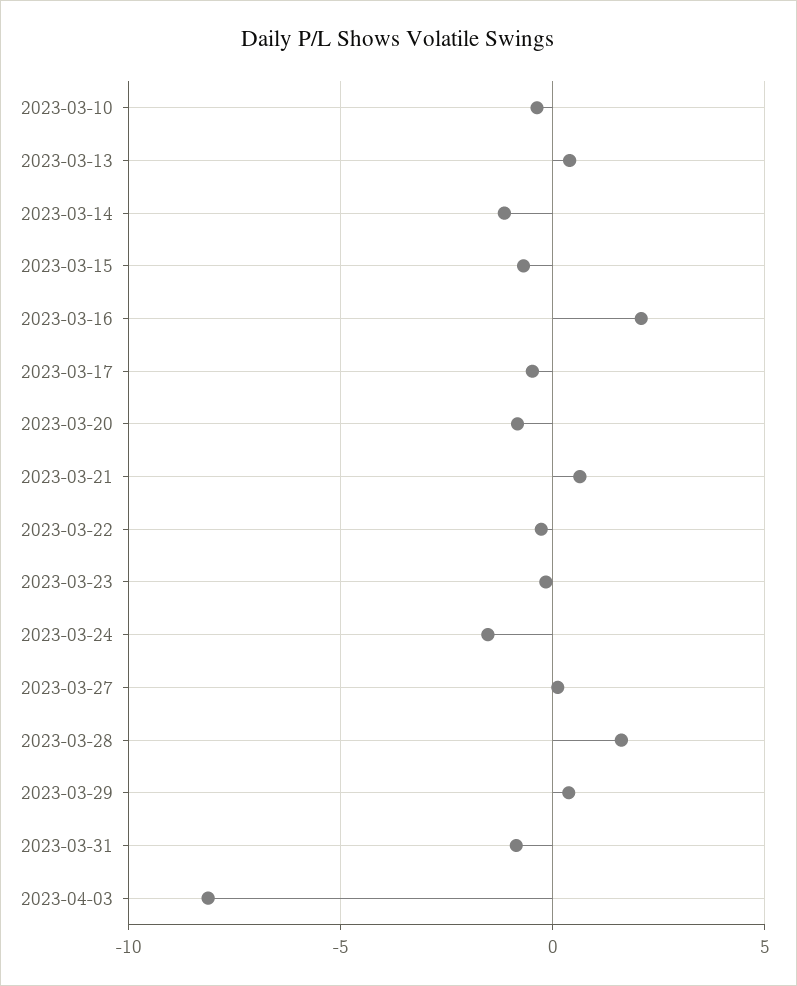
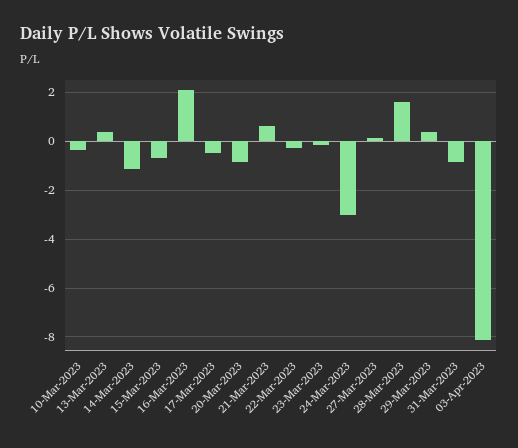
  {
    "2023-03-10": -0.25,
    "2023-03-13": 0.5,
    "2023-03-14": -1.25,
    "2023-03-15": -0.75,
    "2023-03-16": 2,
    "2023-03-17": -0.5,
    "2023-03-20": -0.75,
    "2023-03-21": 0.75,
    "2023-03-22": -0.25,
    "2023-03-23": -0.25,
-   "2023-03-24": -1.5,
+   "2023-03-24": -3,
    "2023-03-27": 0,
    "2023-03-28": 1.5,
    "2023-03-29": 0.5,
    "2023-03-31": -0.75,
    "2023-04-03": -8.25
  }

